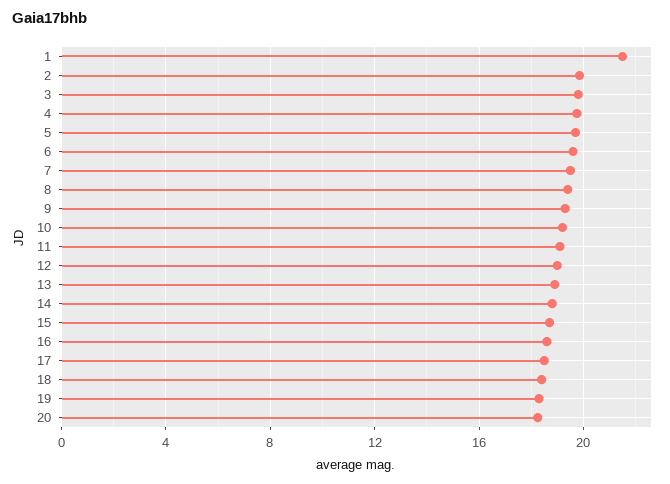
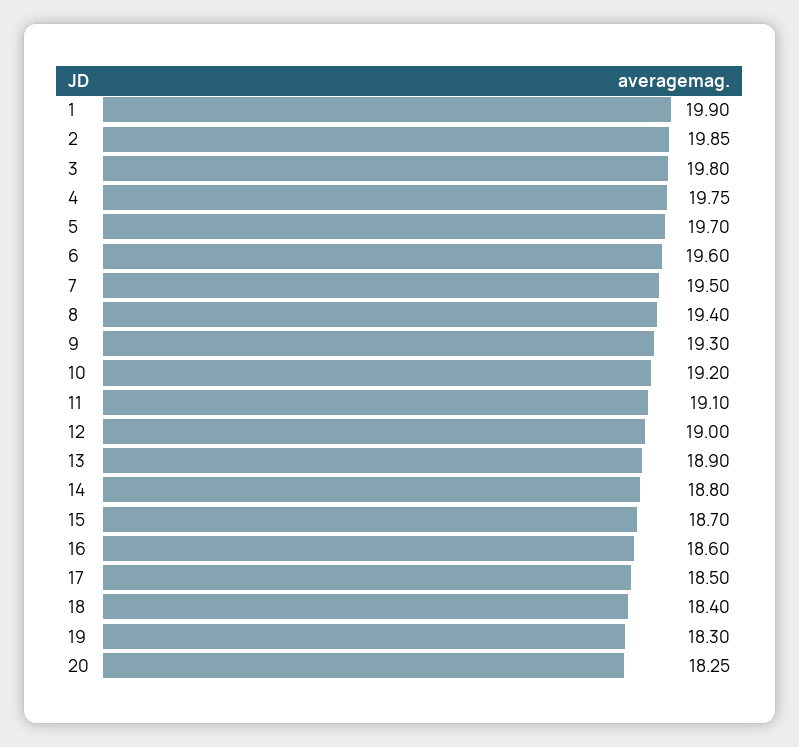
  {
-   "1": 21.5,
+   "1": 19.9,
    "2": 19.85,
    "3": 19.8,
    "4": 19.75,
    "5": 19.7,
    "6": 19.6,
    "7": 19.5,
    "8": 19.4,
    "9": 19.3,
    "10": 19.2,
    "11": 19.1,
    "12": 19,
    "13": 18.9,
    "14": 18.8,
    "15": 18.7,
    "16": 18.6,
    "17": 18.5,
    "18": 18.4,
    "19": 18.3,
    "20": 18.25
  }

